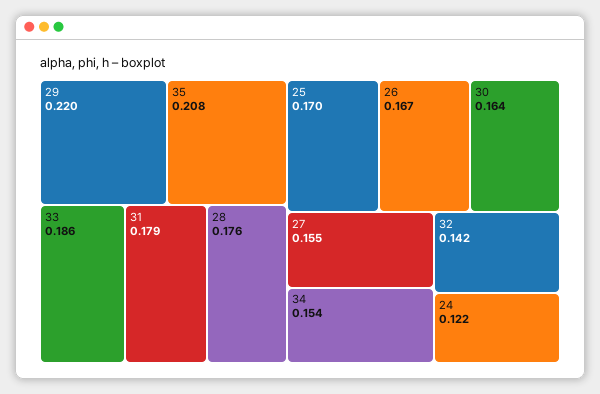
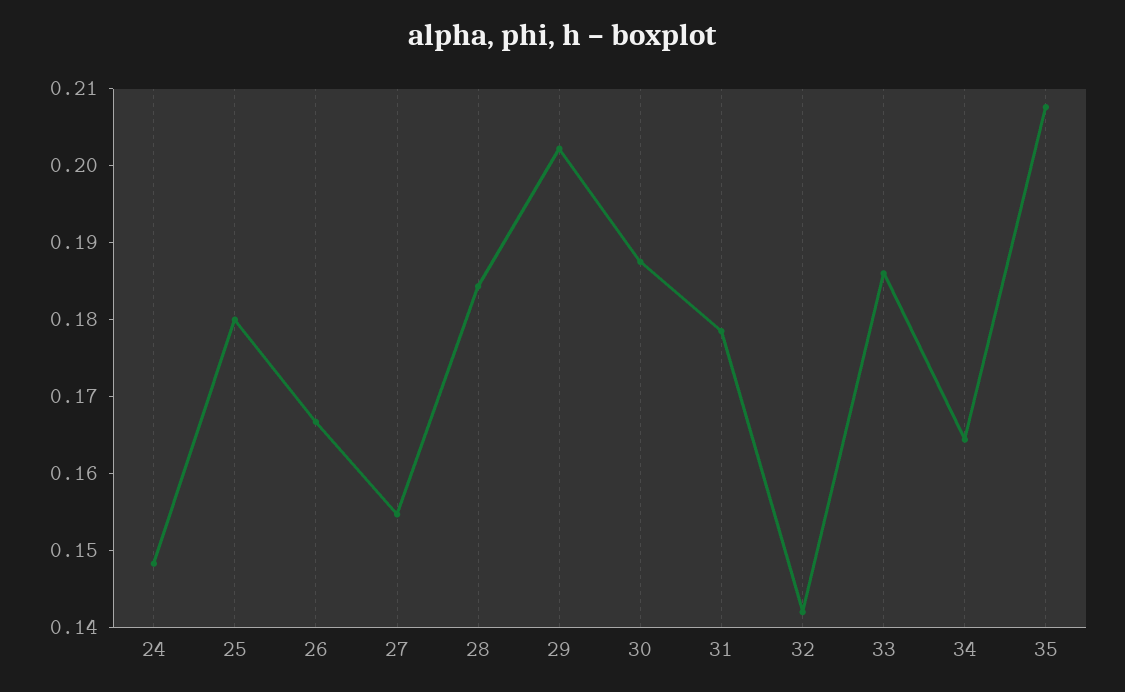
  {
-   "29": 0.22,
+   "29": 0.202,
    "35": 0.208,
    "33": 0.186,
    "31": 0.179,
-   "28": 0.176,
+   "28": 0.184,
-   "25": 0.17,
+   "25": 0.18,
    "26": 0.167,
-   "30": 0.164,
+   "30": 0.188,
    "27": 0.155,
-   "34": 0.154,
+   "34": 0.164,
    "32": 0.142,
-   "24": 0.122
+   "24": 0.148
  }

